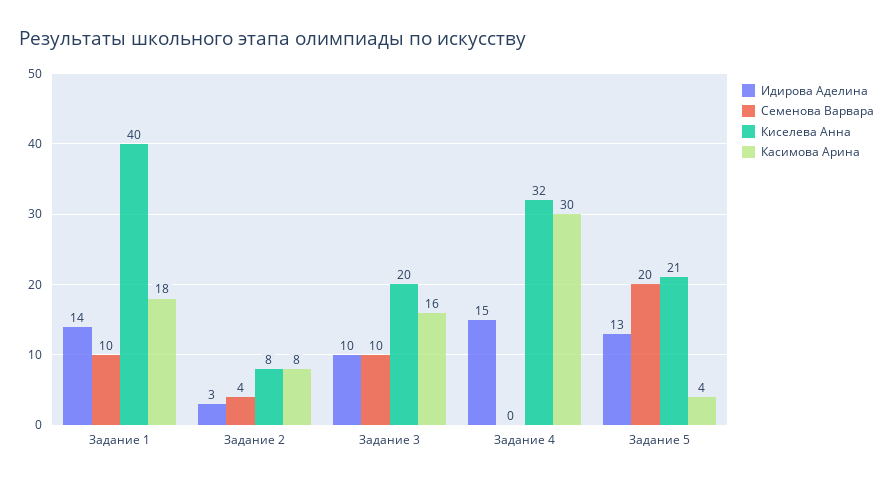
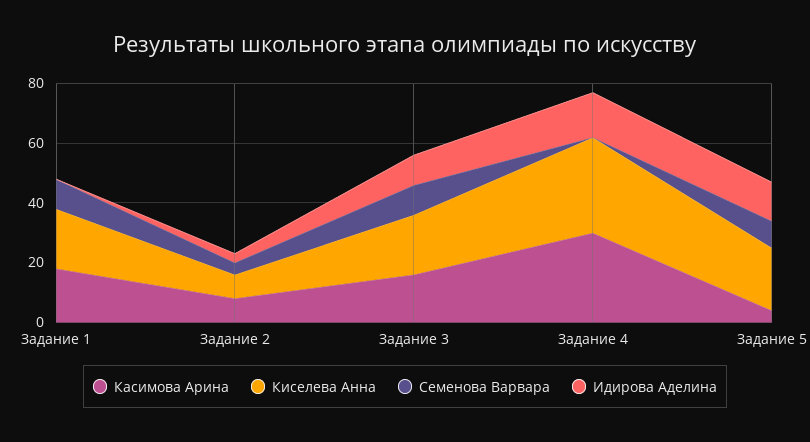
  {
    "Идирова Аделина": {
-     "Задание 1": 14,
+     "Задание 1": 0,
      "Задание 2": 3,
      "Задание 3": 10,
      "Задание 4": 15,
      "Задание 5": 13
    },
    "Семенова Варвара": {
      "Задание 1": 10,
      "Задание 2": 4,
      "Задание 3": 10,
      "Задание 4": 0,
-     "Задание 5": 20
+     "Задание 5": 10
    },
    "Киселева Анна": {
-     "Задание 1": 40,
+     "Задание 1": 20,
      "Задание 2": 8,
      "Задание 3": 20,
      "Задание 4": 32,
      "Задание 5": 21
    },
    "Касимова Арина": {
      "Задание 1": 18,
      "Задание 2": 8,
      "Задание 3": 16,
      "Задание 4": 30,
      "Задание 5": 4
    }
  }

